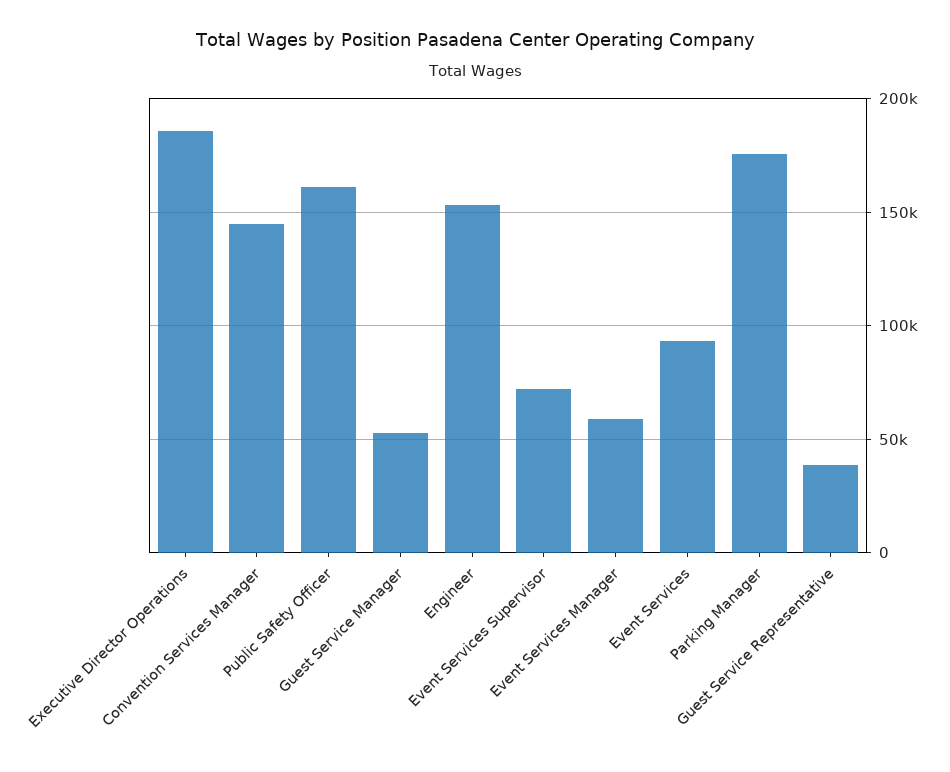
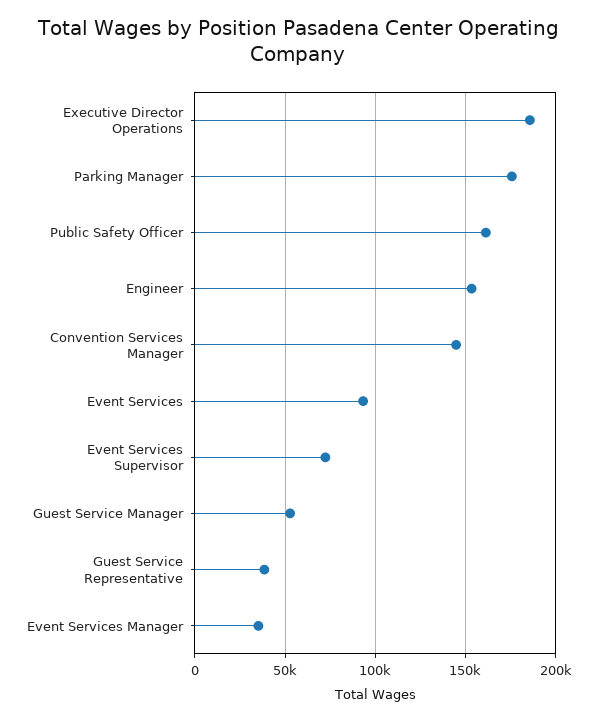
  {
    "Executive Director Operations": 185000,
    "Convention Services Manager": 145000,
    "Public Safety Officer": 160000,
    "Guest Service Manager": 55000,
    "Engineer": 155000,
    "Event Services Supervisor": 70000,
-   "Event Services Manager": 60000,
+   "Event Services Manager": 35000,
    "Event Services": 95000,
    "Parking Manager": 175000,
    "Guest Service Representative": 40000
  }

